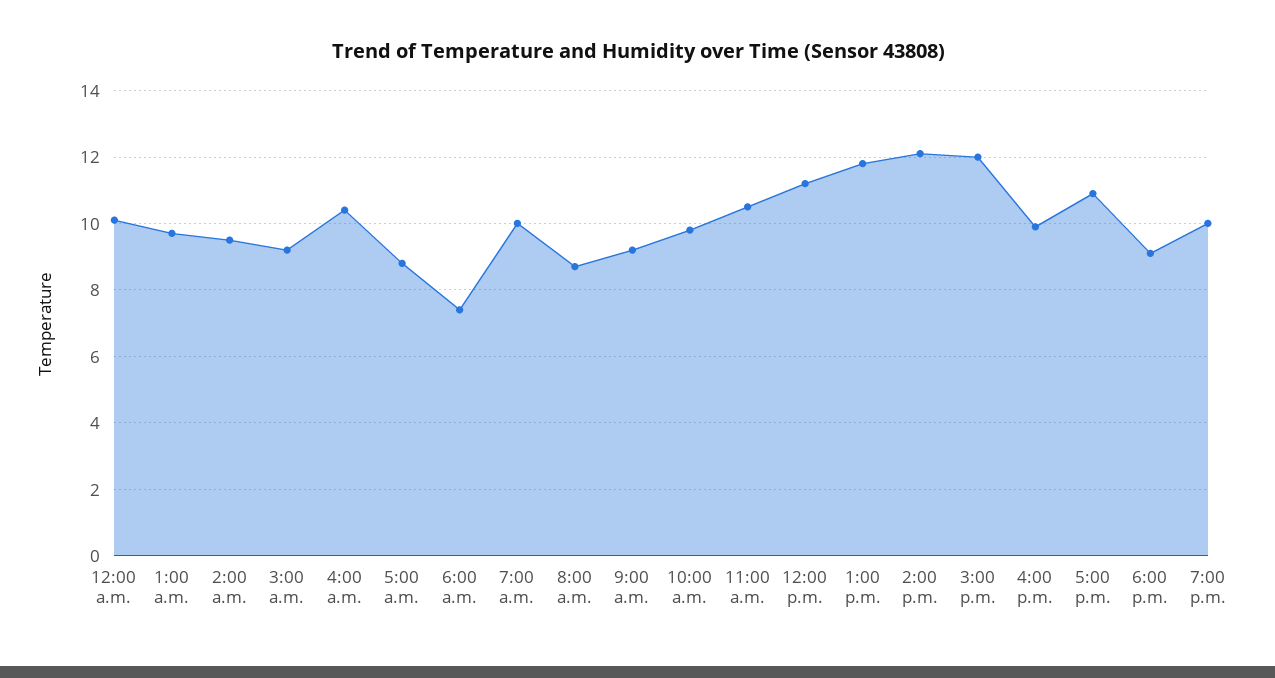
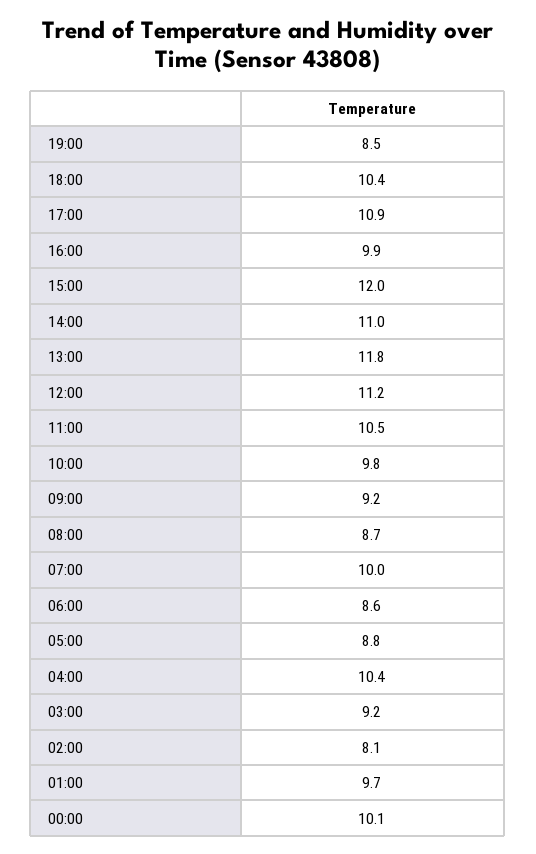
  {
    "12:00 a.m.": 10.1,
    "1:00 a.m.": 9.7,
-   "2:00 a.m.": 9.5,
+   "2:00 a.m.": 8.1,
    "3:00 a.m.": 9.2,
    "4:00 a.m.": 10.4,
    "5:00 a.m.": 8.8,
-   "6:00 a.m.": 7.5,
+   "6:00 a.m.": 8.6,
    "7:00 a.m.": 10,
    "8:00 a.m.": 8.7,
    "9:00 a.m.": 9.2,
    "10:00 a.m.": 9.8,
    "11:00 a.m.": 10.5,
    "12:00 p.m.": 11.2,
    "1:00 p.m.": 11.8,
-   "2:00 p.m.": 12,
+   "2:00 p.m.": 11,
    "3:00 p.m.": 12,
    "4:00 p.m.": 9.9,
    "5:00 p.m.": 10.9,
-   "6:00 p.m.": 9,
+   "6:00 p.m.": 10.4,
-   "7:00 p.m.": 10
+   "7:00 p.m.": 8.5
  }

